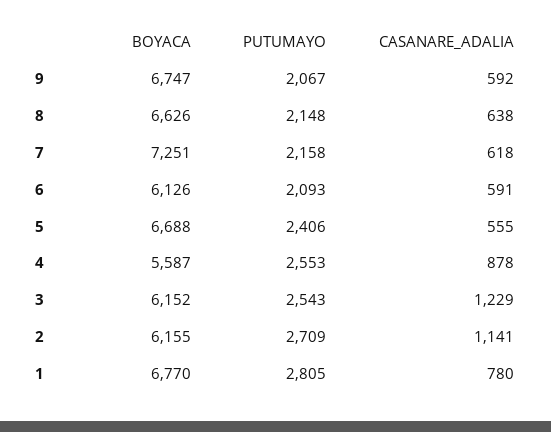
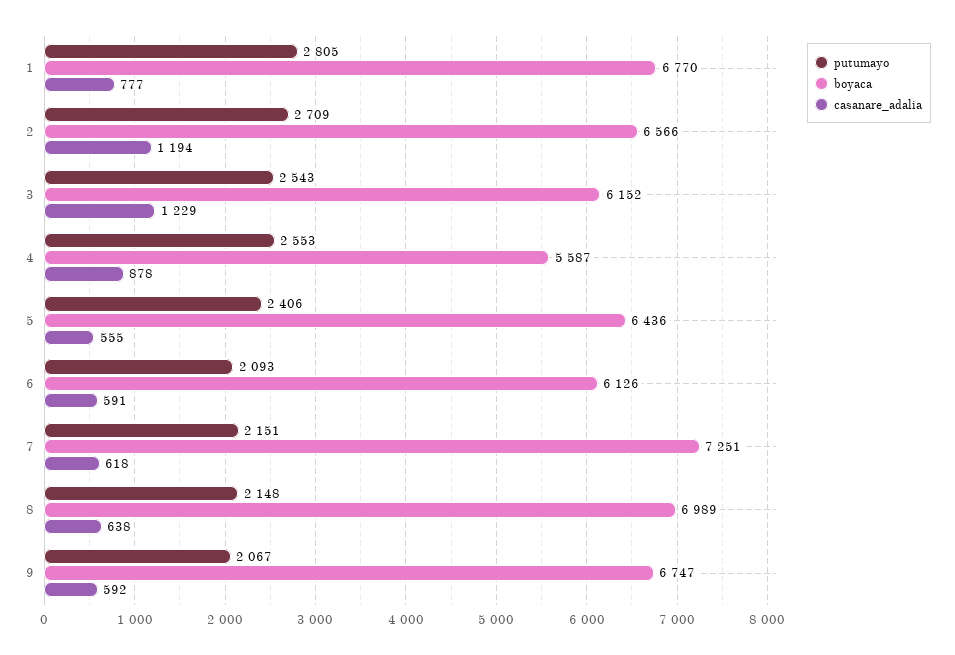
  {
    "BOYACA": {
      "9": 6747,
-     "8": 6626,
+     "8": 6989,
      "7": 7251,
      "6": 6126,
-     "5": 6688,
+     "5": 6436,
      "4": 5587,
      "3": 6152,
-     "2": 6155,
+     "2": 6566,
      "1": 6770
    },
    "PUTUMAYO": {
      "9": 2067,
      "8": 2148,
-     "7": 2158,
+     "7": 2151,
      "6": 2093,
      "5": 2406,
      "4": 2553,
      "3": 2543,
      "2": 2709,
      "1": 2805
    },
    "CASANARE_ADALIA": {
      "9": 592,
      "8": 638,
      "7": 618,
      "6": 591,
      "5": 555,
      "4": 878,
      "3": 1229,
-     "2": 1141,
+     "2": 1194,
-     "1": 780
+     "1": 777
    }
  }

